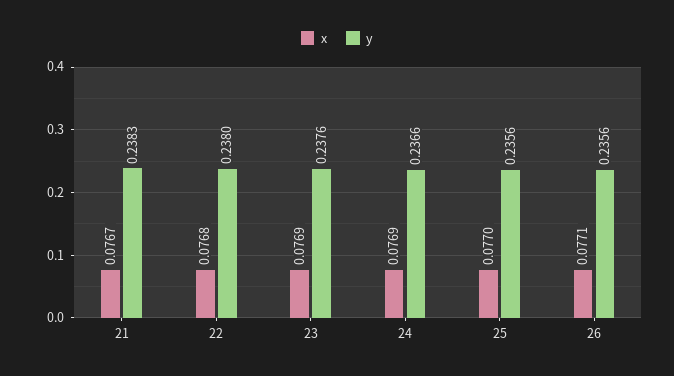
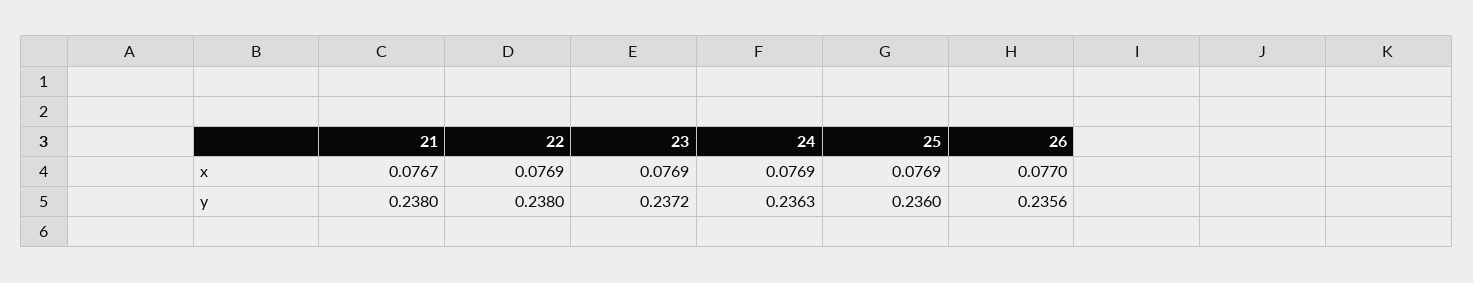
  {
    "x": {
      "21": 0.0767,
-     "22": 0.0768,
+     "22": 0.0769,
      "23": 0.0769,
      "24": 0.0769,
-     "25": 0.077,
+     "25": 0.0769,
-     "26": 0.0771
+     "26": 0.077
    },
    "y": {
-     "21": 0.2383,
+     "21": 0.238,
      "22": 0.238,
-     "23": 0.2376,
+     "23": 0.2372,
-     "24": 0.2366,
+     "24": 0.2363,
-     "25": 0.2356,
+     "25": 0.236,
      "26": 0.2356
    }
  }

